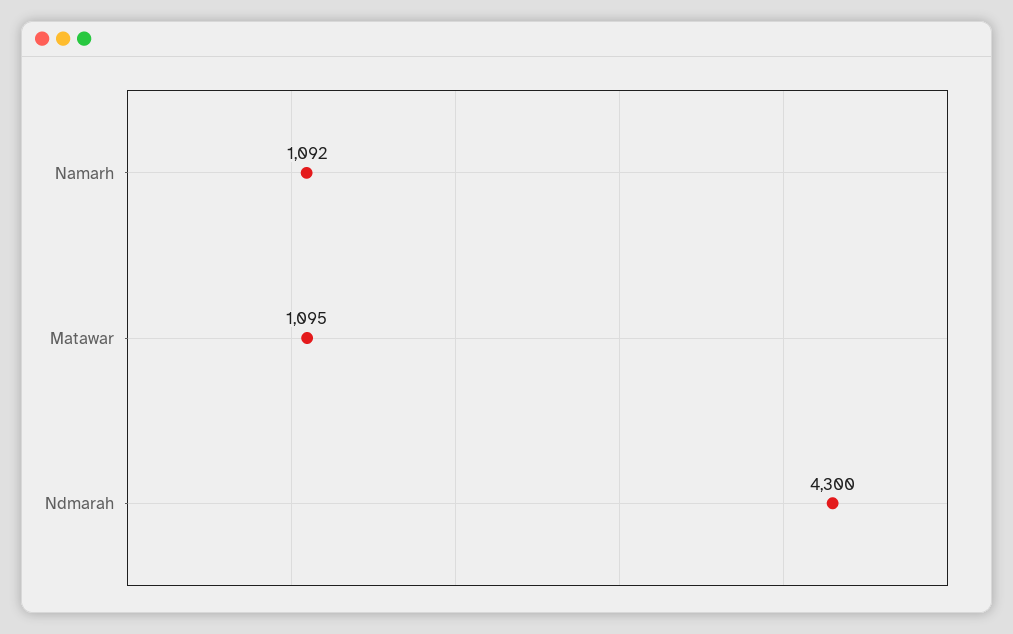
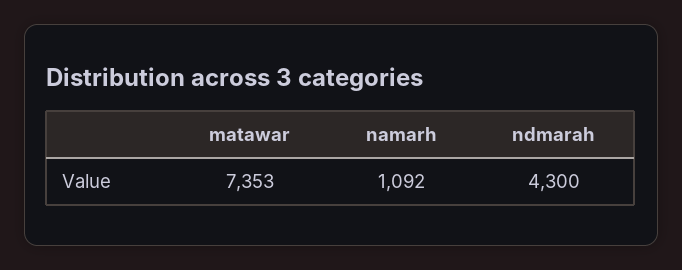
  {
    "Namarh": 1092,
-   "Matawar": 1095,
+   "Matawar": 7353,
    "Ndmarah": 4300
  }

